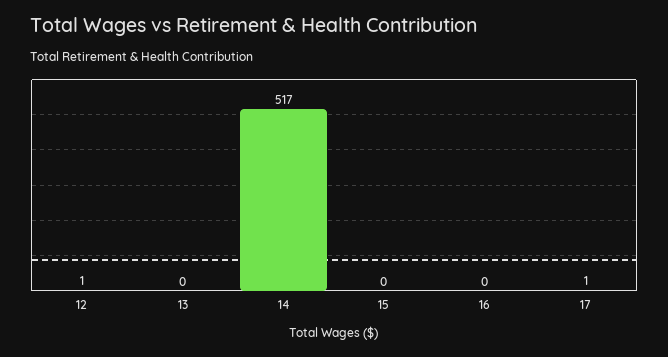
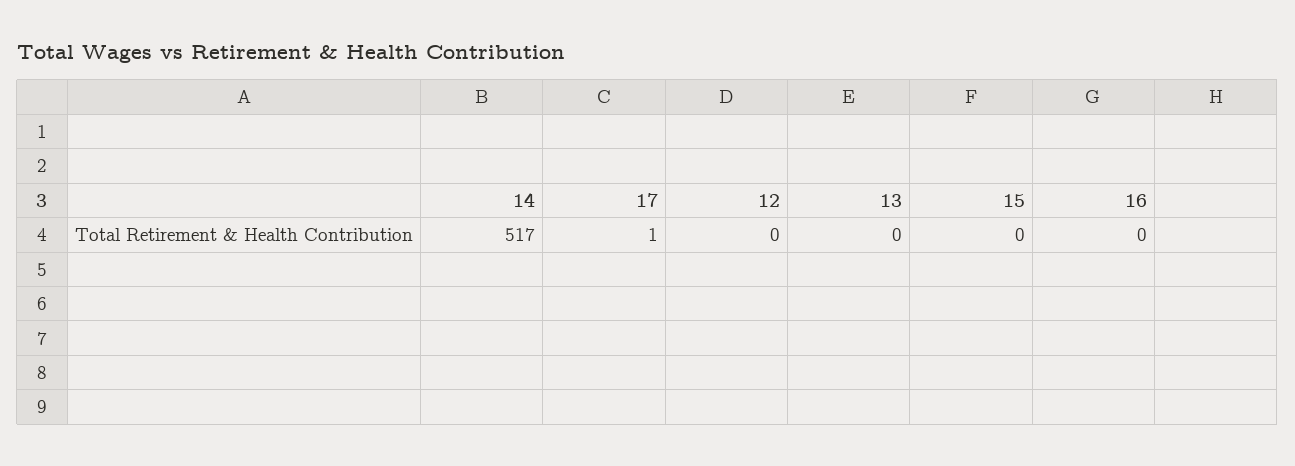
  {
-   "12": 1,
+   "12": 0,
    "13": 0,
    "14": 517,
    "15": 0,
    "16": 0,
    "17": 1
  }

